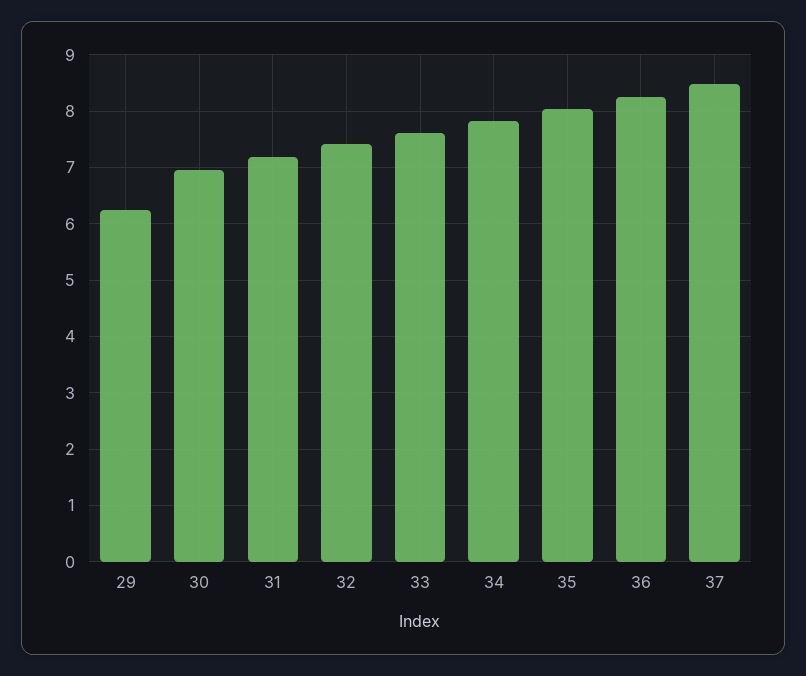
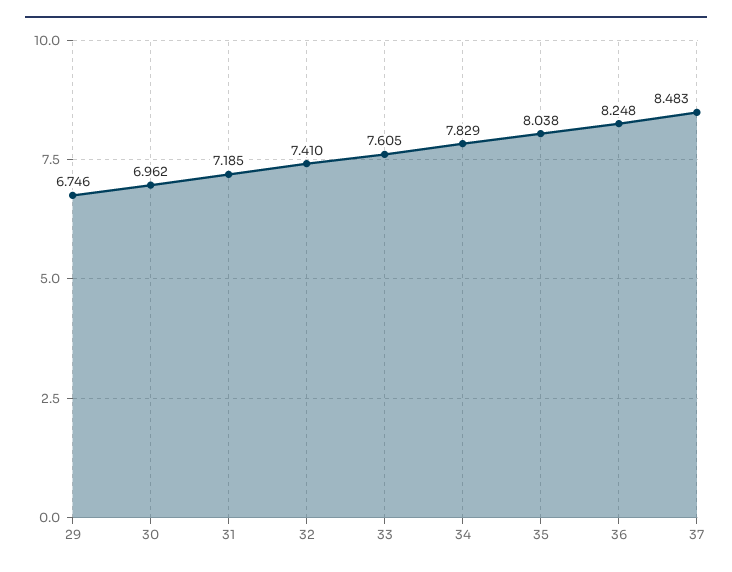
  {
-   "29": 6.2,
+   "29": 6.746,
    "30": 6.962,
    "31": 7.185,
    "32": 7.41,
    "33": 7.605,
    "34": 7.829,
    "35": 8.038,
    "36": 8.248,
    "37": 8.483
  }

